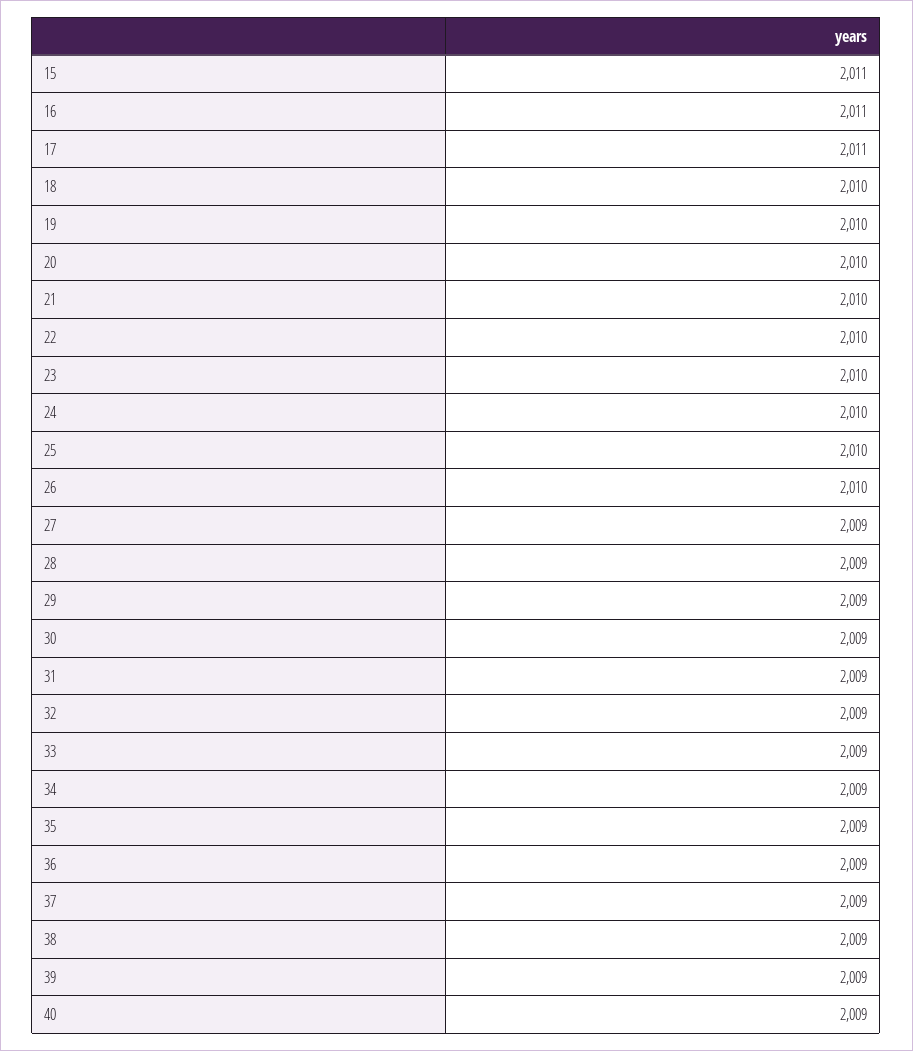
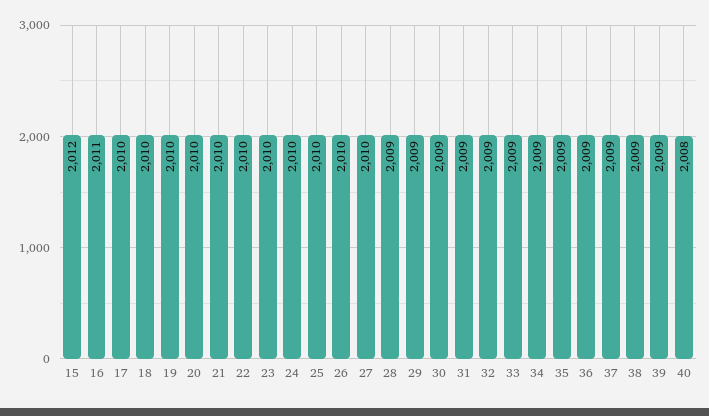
  {
-   "15": 2011,
+   "15": 2012,
    "16": 2011,
-   "17": 2011,
+   "17": 2010,
    "18": 2010,
    "19": 2010,
    "20": 2010,
    "21": 2010,
    "22": 2010,
    "23": 2010,
    "24": 2010,
    "25": 2010,
    "26": 2010,
-   "27": 2009,
+   "27": 2010,
    "28": 2009,
    "29": 2009,
    "30": 2009,
    "31": 2009,
    "32": 2009,
    "33": 2009,
    "34": 2009,
    "35": 2009,
    "36": 2009,
    "37": 2009,
    "38": 2009,
    "39": 2009,
-   "40": 2009
+   "40": 2008
  }

